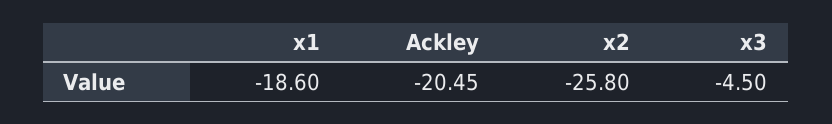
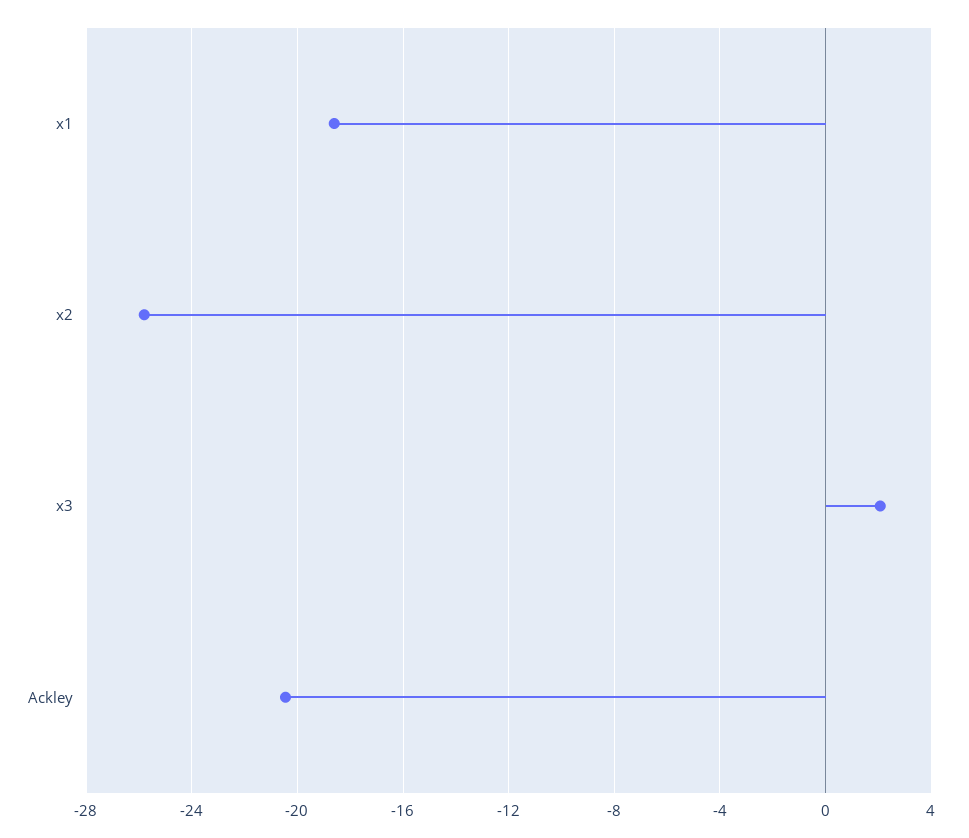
  {
    "x1": -18.6,
    "Ackley": -20.45,
    "x2": -25.8,
-   "x3": -4.5
+   "x3": 2
  }

